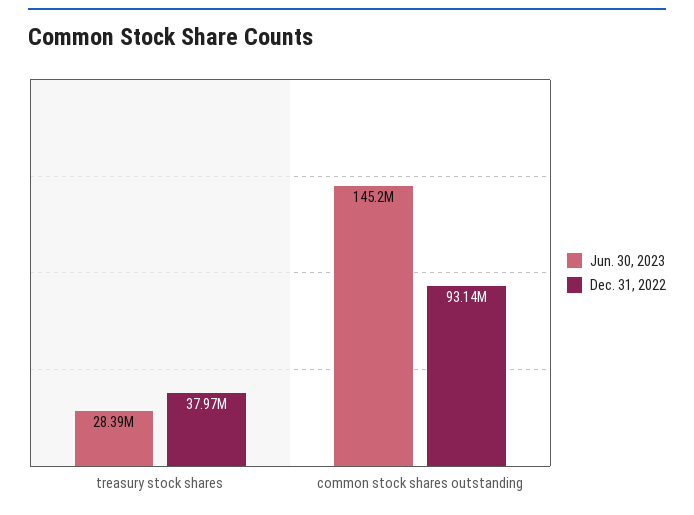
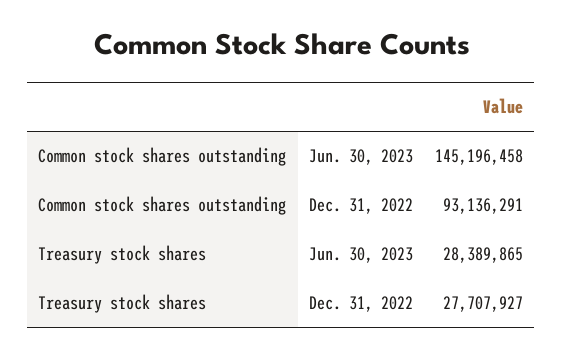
  {
    "Jun. 30, 2023": {
      "treasury stock shares": 28389865,
      "common stock shares outstanding": 145196458
    },
    "Dec. 31, 2022": {
-     "treasury stock shares": 37970000,
+     "treasury stock shares": 27707927,
      "common stock shares outstanding": 93136291
    }
  }

